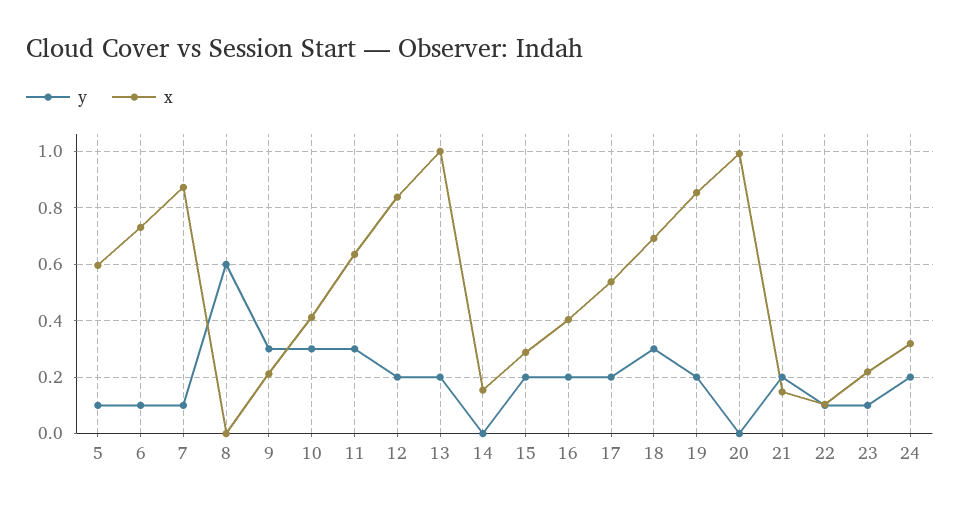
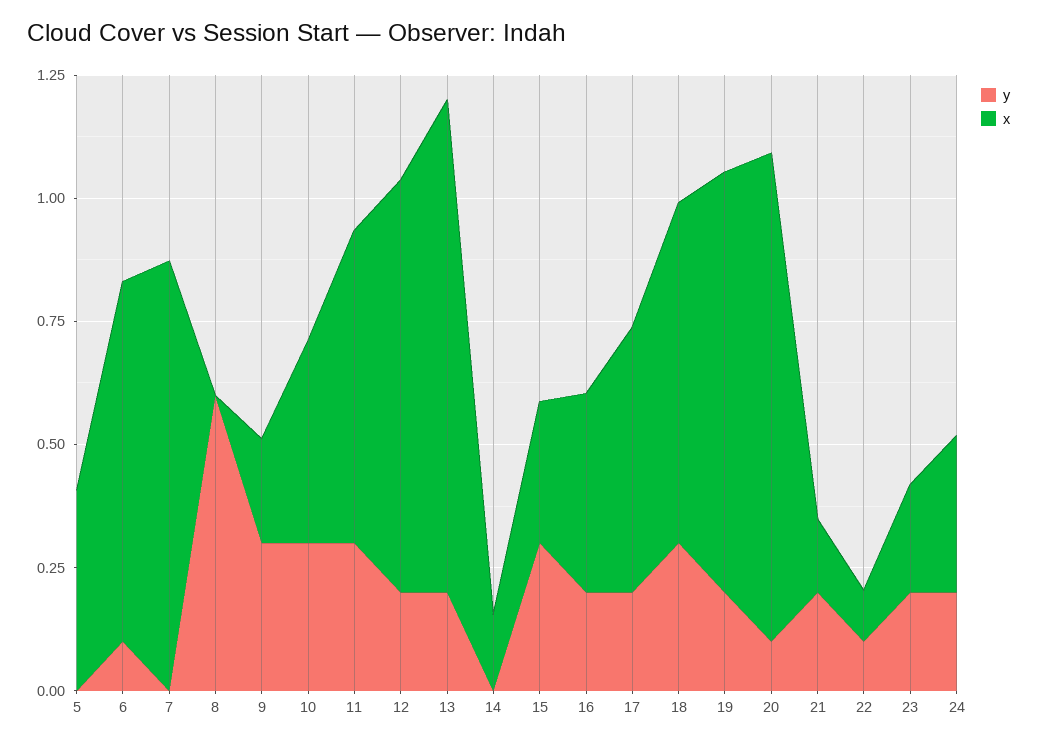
  {
    "y": {
-     "5": 0.1,
+     "5": 0,
      "6": 0.1,
-     "7": 0.1,
+     "7": 0,
      "8": 0.6,
      "9": 0.3,
      "10": 0.3,
      "11": 0.3,
      "12": 0.2,
      "13": 0.2,
      "14": 0,
-     "15": 0.2,
+     "15": 0.3,
      "16": 0.2,
      "17": 0.2,
      "18": 0.3,
      "19": 0.2,
-     "20": 0,
+     "20": 0.1,
      "21": 0.2,
      "22": 0.1,
-     "23": 0.1,
+     "23": 0.2,
      "24": 0.2
    },
    "x": {
-     "5": 0.6,
+     "5": 0.4,
      "6": 0.725,
      "7": 0.875,
      "8": 0,
      "9": 0.2,
      "10": 0.4,
      "11": 0.625,
      "12": 0.85,
      "13": 1,
      "14": 0.15,
      "15": 0.3,
      "16": 0.4,
      "17": 0.55,
      "18": 0.7,
      "19": 0.85,
      "20": 1,
      "21": 0.15,
      "22": 0.1,
      "23": 0.225,
      "24": 0.325
    }
  }

